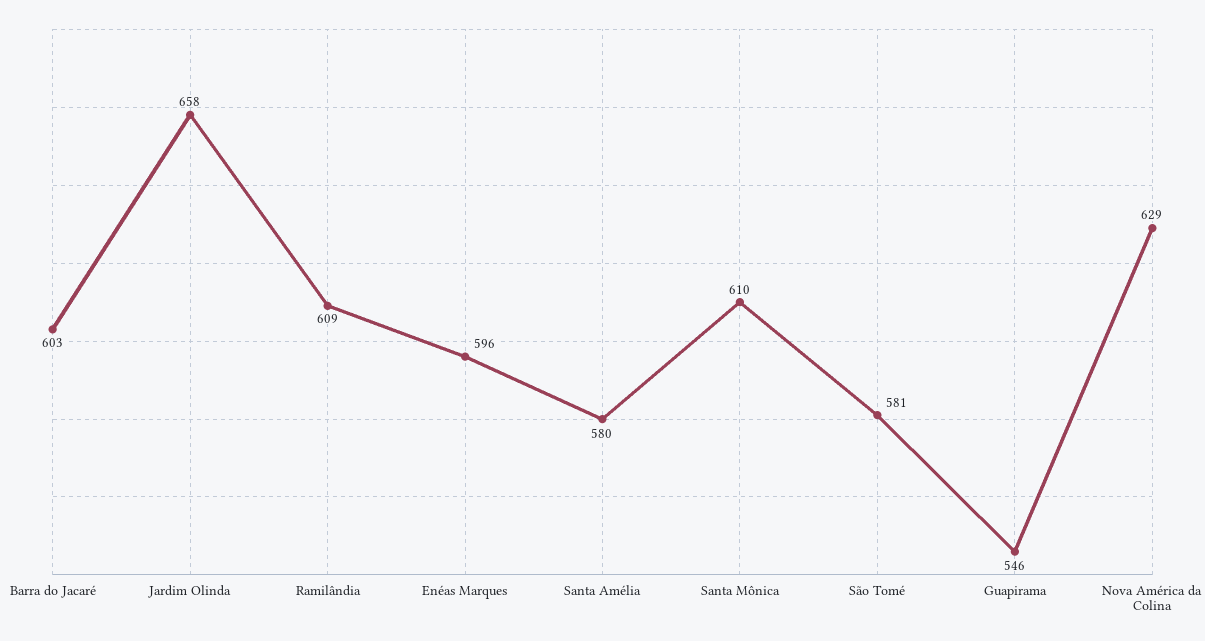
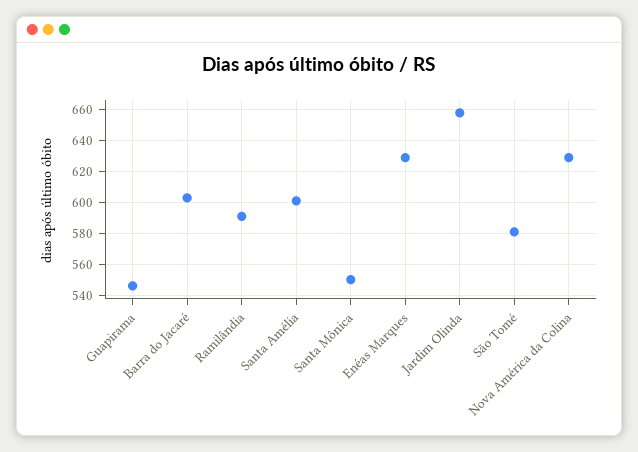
  {
    "Barra do Jacaré": 603,
    "Jardim Olinda": 658,
-   "Ramilândia": 609,
+   "Ramilândia": 590,
-   "Enéas Marques": 596,
+   "Enéas Marques": 630,
-   "Santa Amélia": 580,
+   "Santa Amélia": 600,
-   "Santa Mônica": 610,
+   "Santa Mônica": 550,
    "São Tomé": 581,
    "Guapirama": 546,
    "Nova América da Colina": 629
  }

